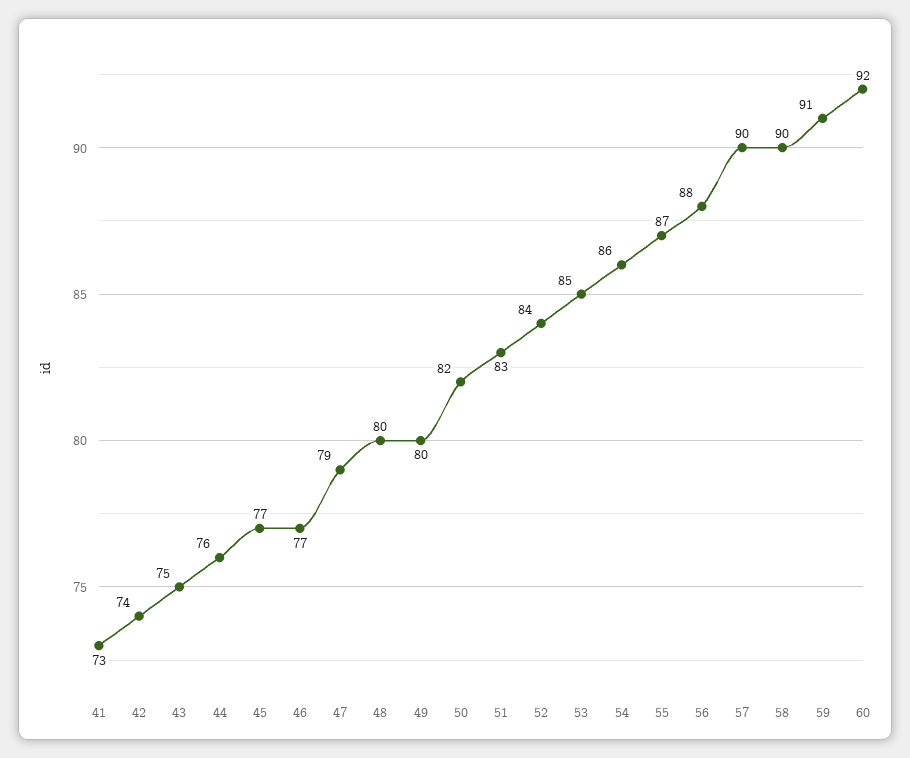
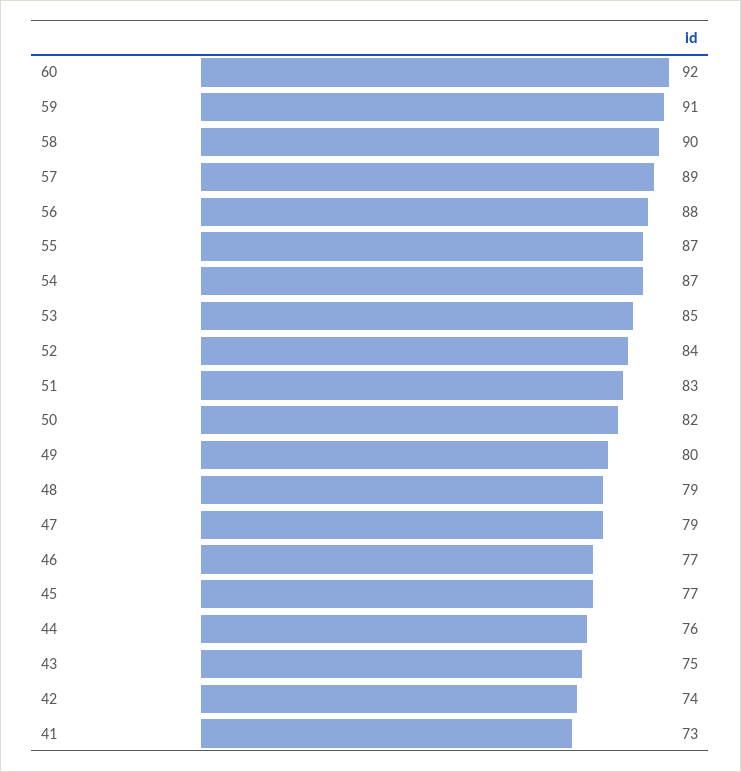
  {
    "41": 73,
    "42": 74,
    "43": 75,
    "44": 76,
    "45": 77,
    "46": 77,
    "47": 79,
-   "48": 80,
+   "48": 79,
    "49": 80,
    "50": 82,
    "51": 83,
    "52": 84,
    "53": 85,
-   "54": 86,
+   "54": 87,
    "55": 87,
    "56": 88,
-   "57": 90,
+   "57": 89,
    "58": 90,
    "59": 91,
    "60": 92
  }

